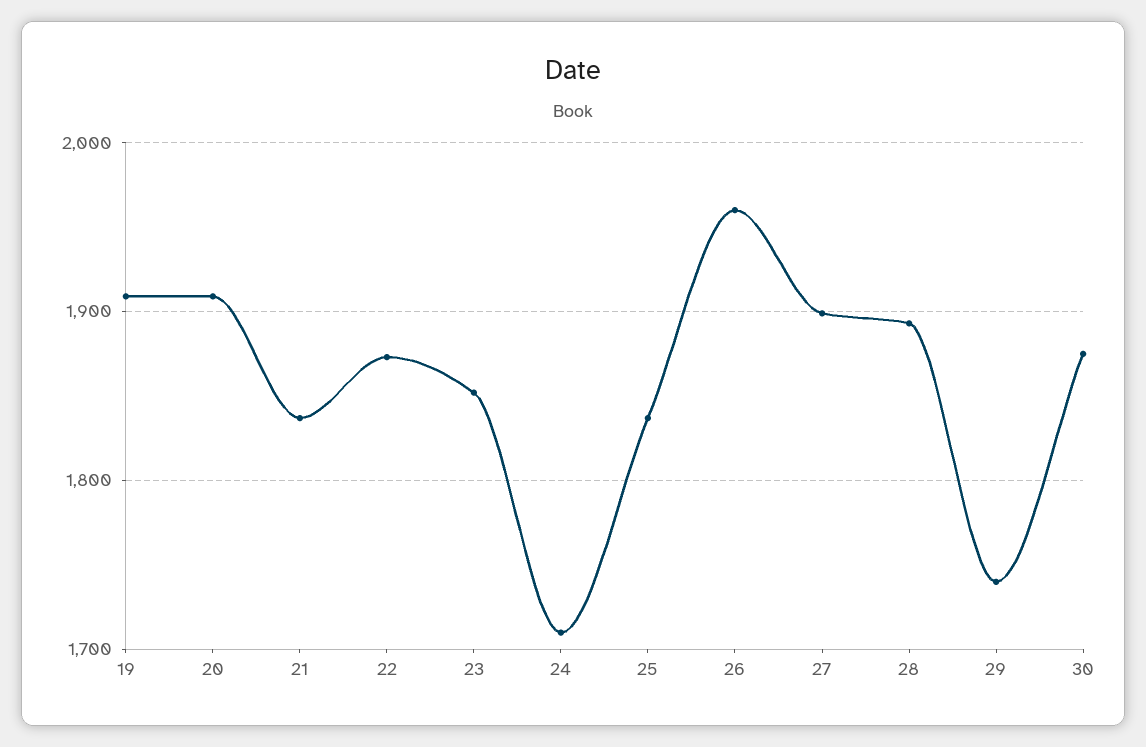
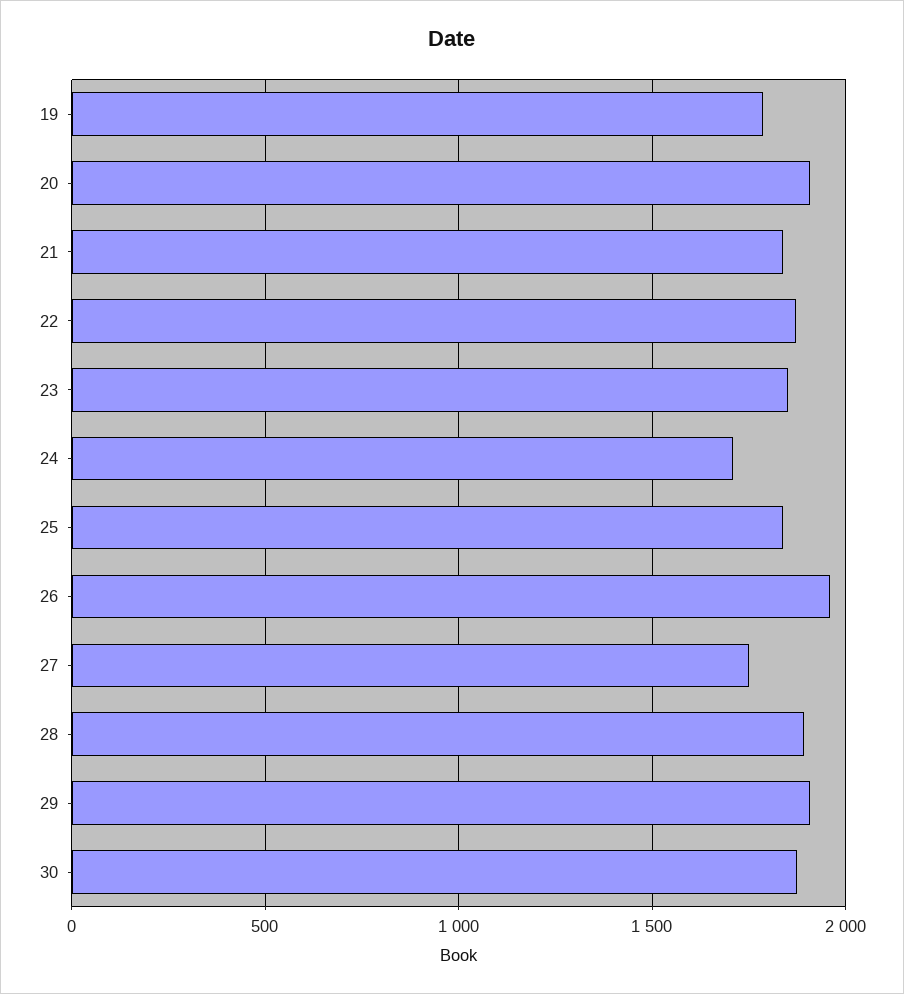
  {
-   "19": 1910,
+   "19": 1800,
    "20": 1910,
    "21": 1840,
    "22": 1870,
    "23": 1850,
    "24": 1710,
    "25": 1840,
    "26": 1960,
-   "27": 1900,
+   "27": 1750,
    "28": 1890,
-   "29": 1740,
+   "29": 1900,
    "30": 1880
  }

